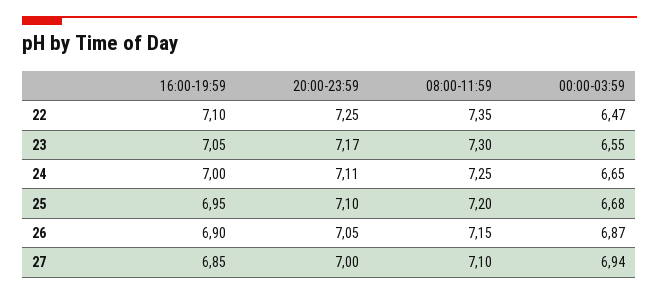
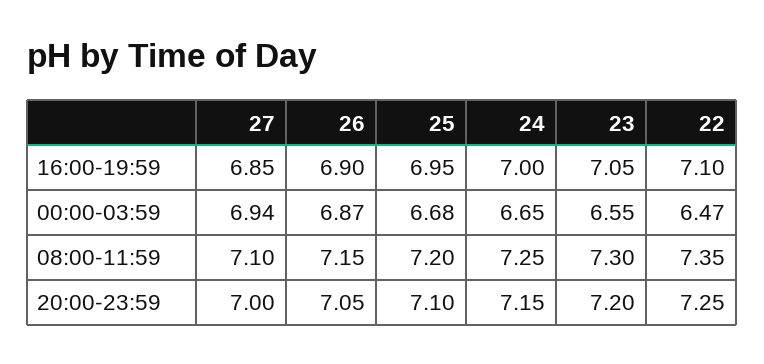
  {
    "16:00-19:59": {
      "22": 7.1,
      "23": 7.05,
      "24": 7,
      "25": 6.95,
      "26": 6.9,
      "27": 6.85
    },
    "20:00-23:59": {
      "22": 7.25,
-     "23": 7.17,
+     "23": 7.2,
-     "24": 7.11,
+     "24": 7.15,
      "25": 7.1,
      "26": 7.05,
      "27": 7
    },
    "08:00-11:59": {
      "22": 7.35,
      "23": 7.3,
      "24": 7.25,
      "25": 7.2,
      "26": 7.15,
      "27": 7.1
    },
    "00:00-03:59": {
      "22": 6.47,
      "23": 6.55,
      "24": 6.65,
      "25": 6.68,
      "26": 6.87,
      "27": 6.94
    }
  }

